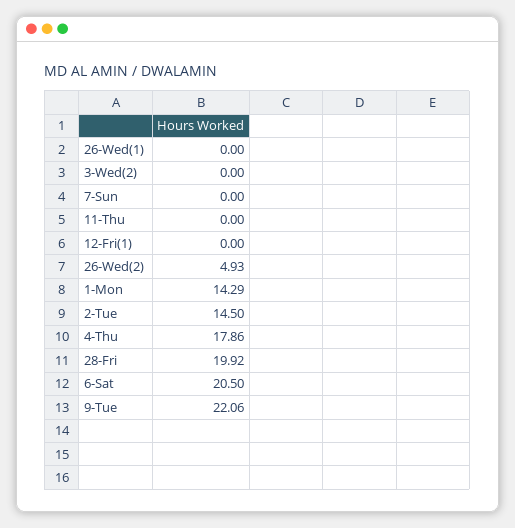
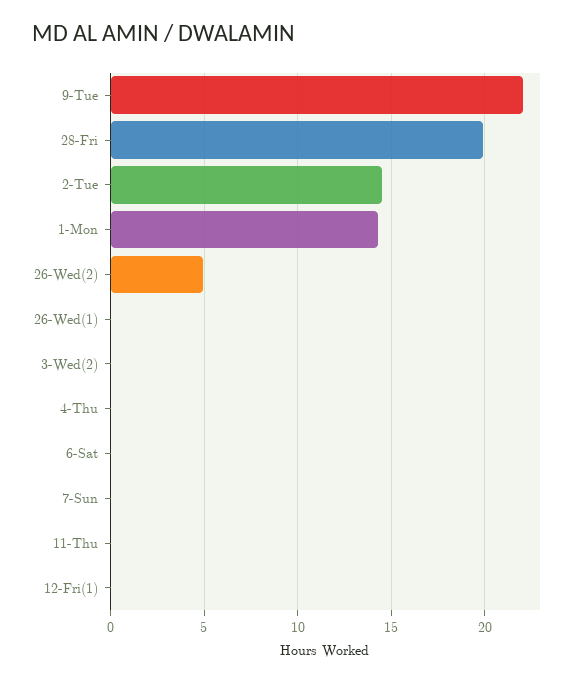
  {
    "26-Wed(1)": 0,
    "3-Wed(2)": 0,
    "7-Sun": 0,
    "11-Thu": 0,
    "12-Fri(1)": 0,
    "26-Wed(2)": 4.93,
    "1-Mon": 14.29,
    "2-Tue": 14.5,
-   "4-Thu": 17.86,
+   "4-Thu": 0,
    "28-Fri": 19.92,
-   "6-Sat": 20.5,
+   "6-Sat": 0,
    "9-Tue": 22.06
  }

